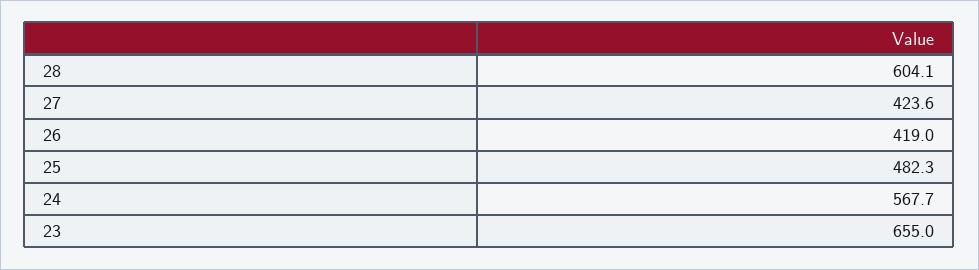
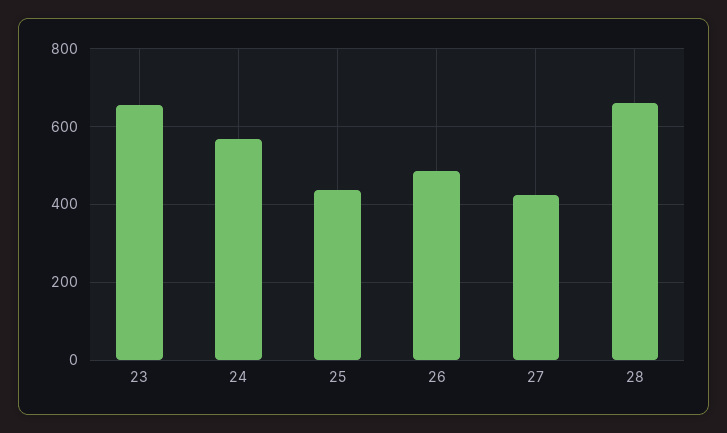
  {
-   "28": 604.1,
+   "28": 660,
    "27": 423.6,
-   "26": 419,
+   "26": 480,
-   "25": 482.3,
+   "25": 440,
    "24": 567.7,
    "23": 655
  }

